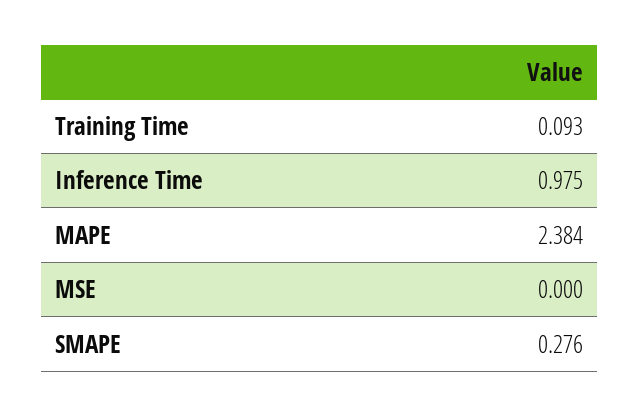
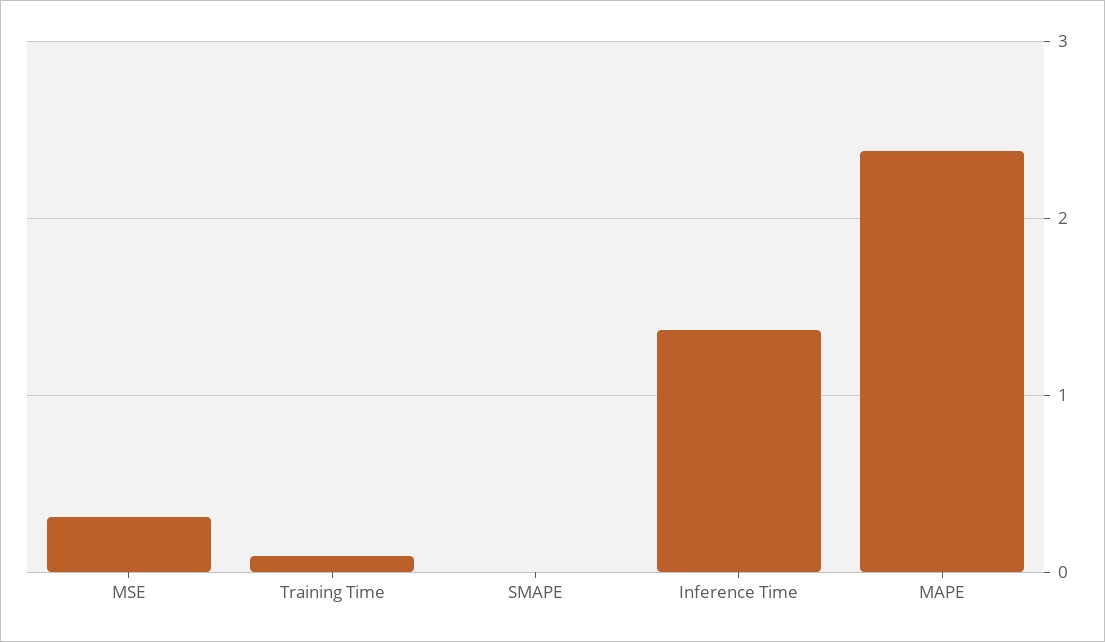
  {
    "Training Time": 0.093,
-   "Inference Time": 0.975,
+   "Inference Time": 1.4,
    "MAPE": 2.384,
-   "MSE": 0,
+   "MSE": 0.3,
-   "SMAPE": 0.276
+   "SMAPE": 0
  }

